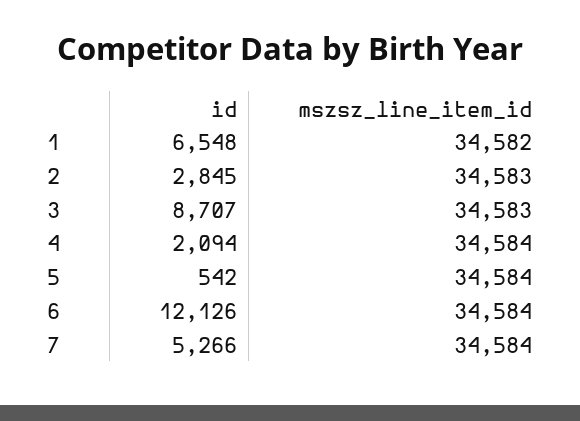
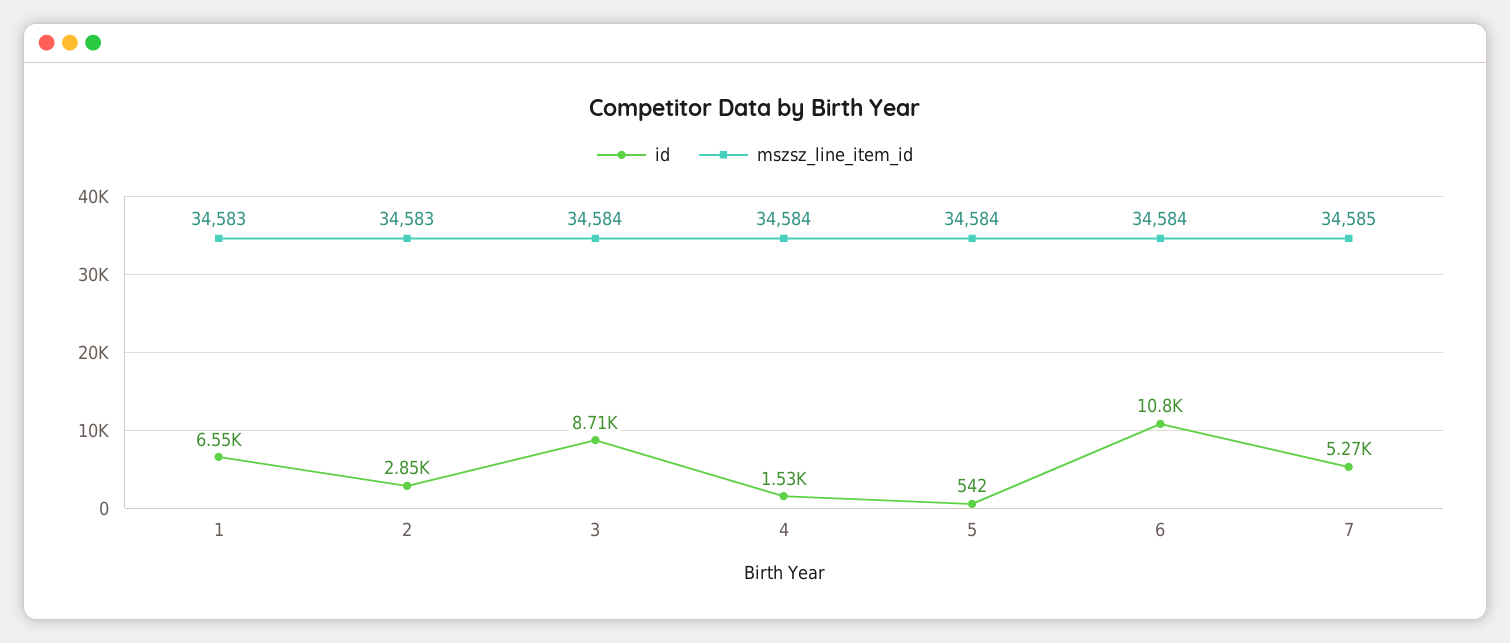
  {
    "id": {
      "1": 6548,
      "2": 2845,
      "3": 8707,
-     "4": 2094,
+     "4": 1530,
      "5": 542,
-     "6": 12126,
+     "6": 10800,
      "7": 5266
    },
    "mszsz_line_item_id": {
-     "1": 34582,
+     "1": 34583,
      "2": 34583,
-     "3": 34583,
+     "3": 34584,
      "4": 34584,
      "5": 34584,
      "6": 34584,
-     "7": 34584
+     "7": 34585
    }
  }

